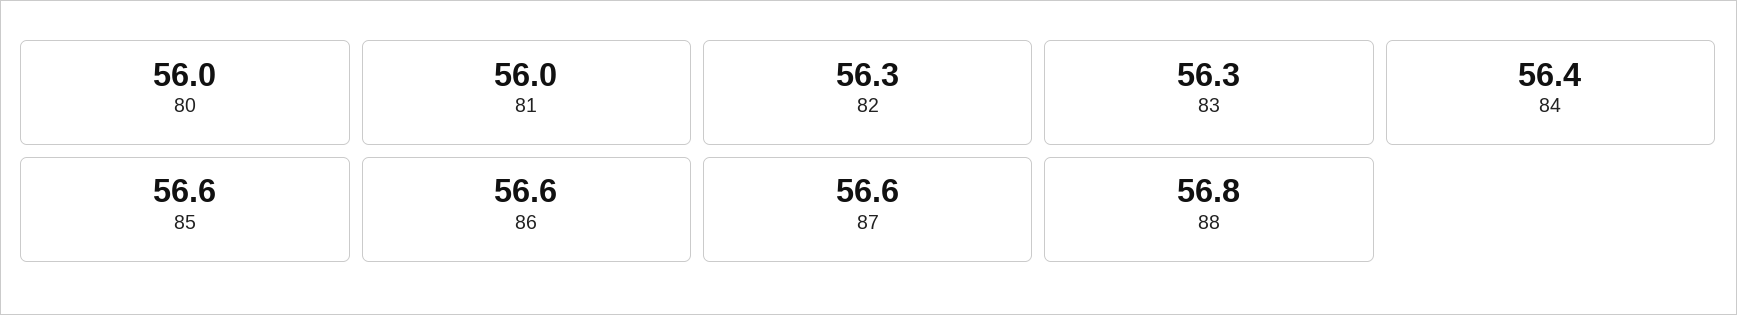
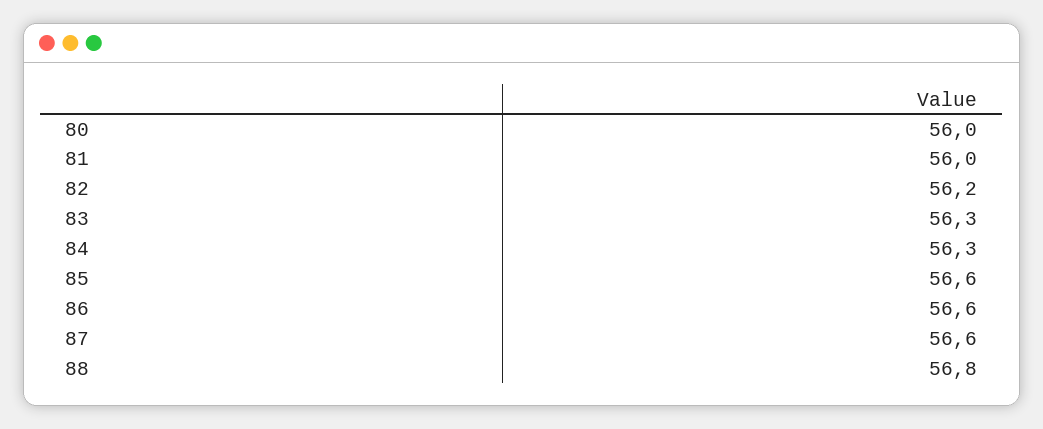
  {
    "80": 56,
    "81": 56,
-   "82": 56.3,
+   "82": 56.2,
    "83": 56.3,
-   "84": 56.4,
+   "84": 56.3,
    "85": 56.6,
    "86": 56.6,
    "87": 56.6,
    "88": 56.8
  }

